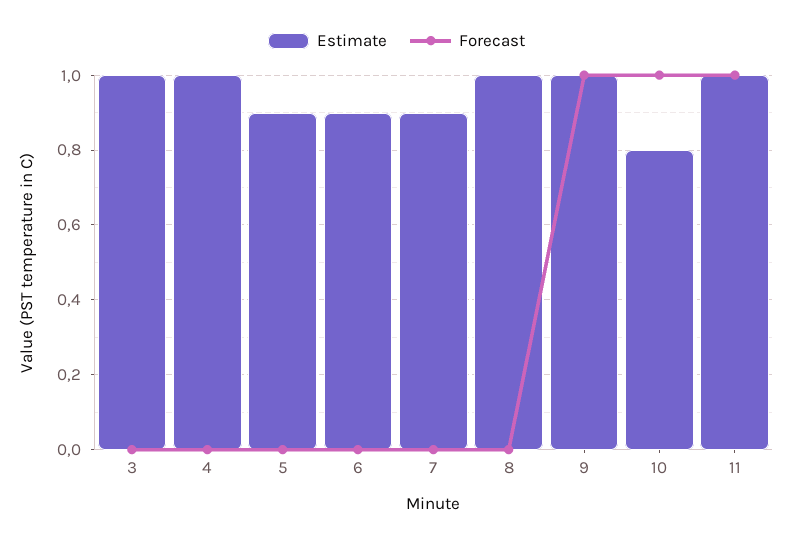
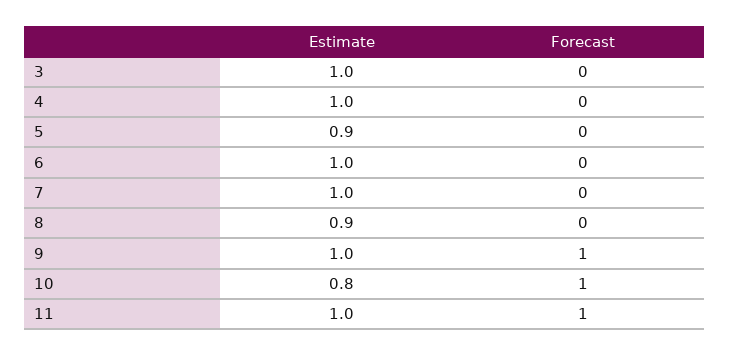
  {
    "Estimate": {
      "3": 1,
      "4": 1,
      "5": 0.9,
-     "6": 0.9,
+     "6": 1,
-     "7": 0.9,
+     "7": 1,
-     "8": 1,
+     "8": 0.9,
      "9": 1,
      "10": 0.8,
      "11": 1
    },
    "Forecast": {
      "3": 0,
      "4": 0,
      "5": 0,
      "6": 0,
      "7": 0,
      "8": 0,
      "9": 1,
      "10": 1,
      "11": 1
    }
  }

